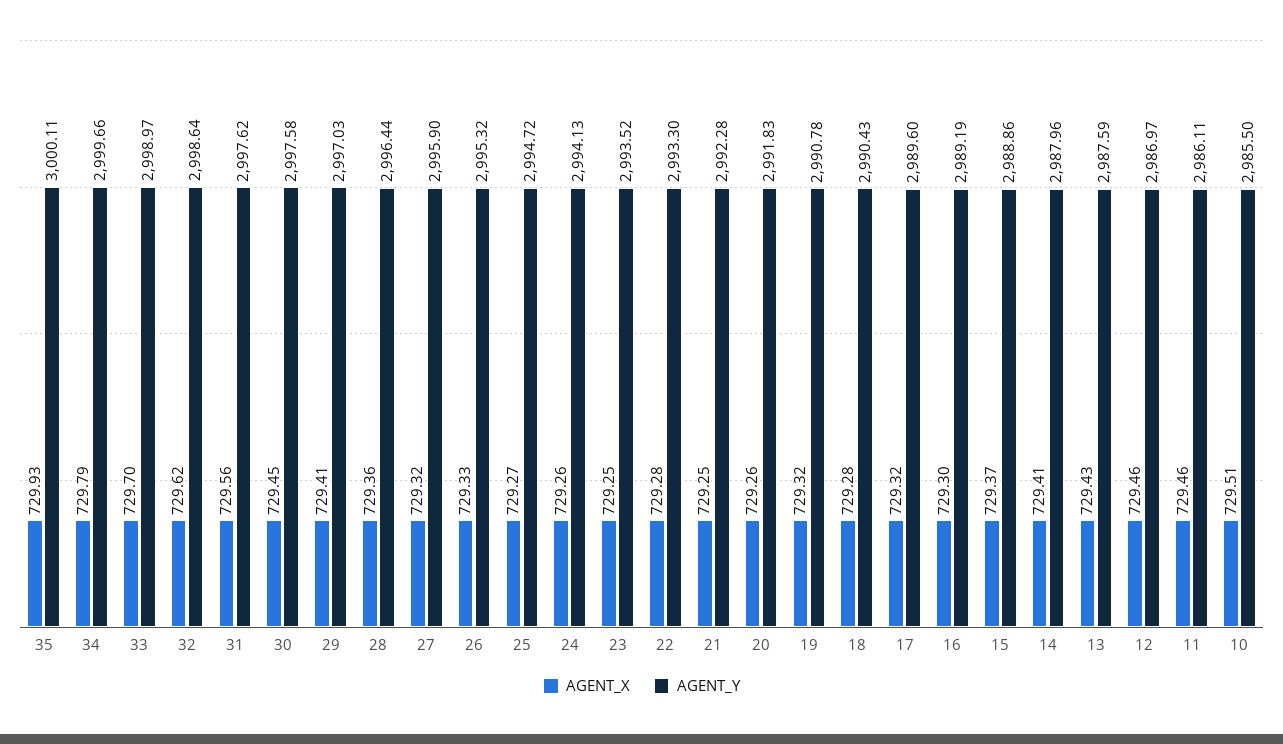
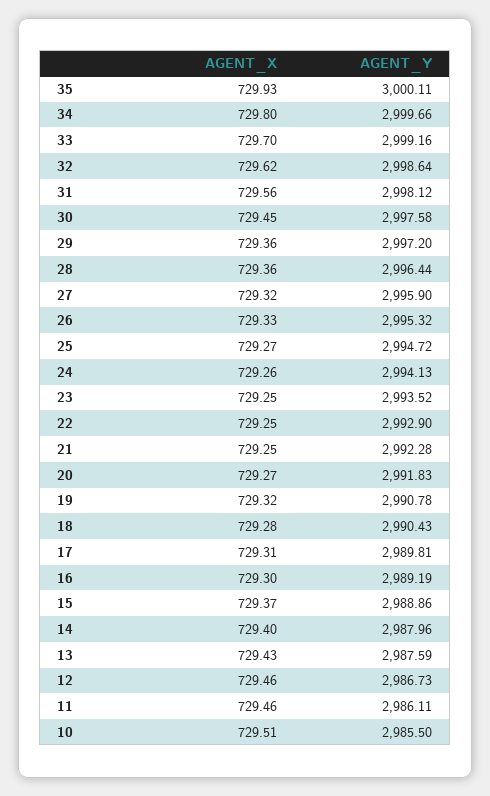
  {
    "AGENT_X": {
      "35": 729.93,
-     "34": 729.79,
+     "34": 729.8,
      "33": 729.7,
      "32": 729.62,
      "31": 729.56,
      "30": 729.45,
-     "29": 729.41,
+     "29": 729.36,
      "28": 729.36,
      "27": 729.32,
      "26": 729.33,
      "25": 729.27,
      "24": 729.26,
      "23": 729.25,
-     "22": 729.28,
+     "22": 729.25,
      "21": 729.25,
-     "20": 729.26,
+     "20": 729.27,
      "19": 729.32,
      "18": 729.28,
-     "17": 729.32,
+     "17": 729.31,
      "16": 729.3,
      "15": 729.37,
-     "14": 729.41,
+     "14": 729.4,
      "13": 729.43,
      "12": 729.46,
      "11": 729.46,
      "10": 729.51
    },
    "AGENT_Y": {
      "35": 3000.11,
      "34": 2999.66,
-     "33": 2998.97,
+     "33": 2999.16,
      "32": 2998.64,
-     "31": 2997.62,
+     "31": 2998.12,
      "30": 2997.58,
-     "29": 2997.03,
+     "29": 2997.2,
      "28": 2996.44,
      "27": 2995.9,
      "26": 2995.32,
      "25": 2994.72,
      "24": 2994.13,
      "23": 2993.52,
-     "22": 2993.3,
+     "22": 2992.9,
      "21": 2992.28,
      "20": 2991.83,
      "19": 2990.78,
      "18": 2990.43,
-     "17": 2989.6,
+     "17": 2989.81,
      "16": 2989.19,
      "15": 2988.86,
      "14": 2987.96,
      "13": 2987.59,
-     "12": 2986.97,
+     "12": 2986.73,
      "11": 2986.11,
      "10": 2985.5
    }
  }

